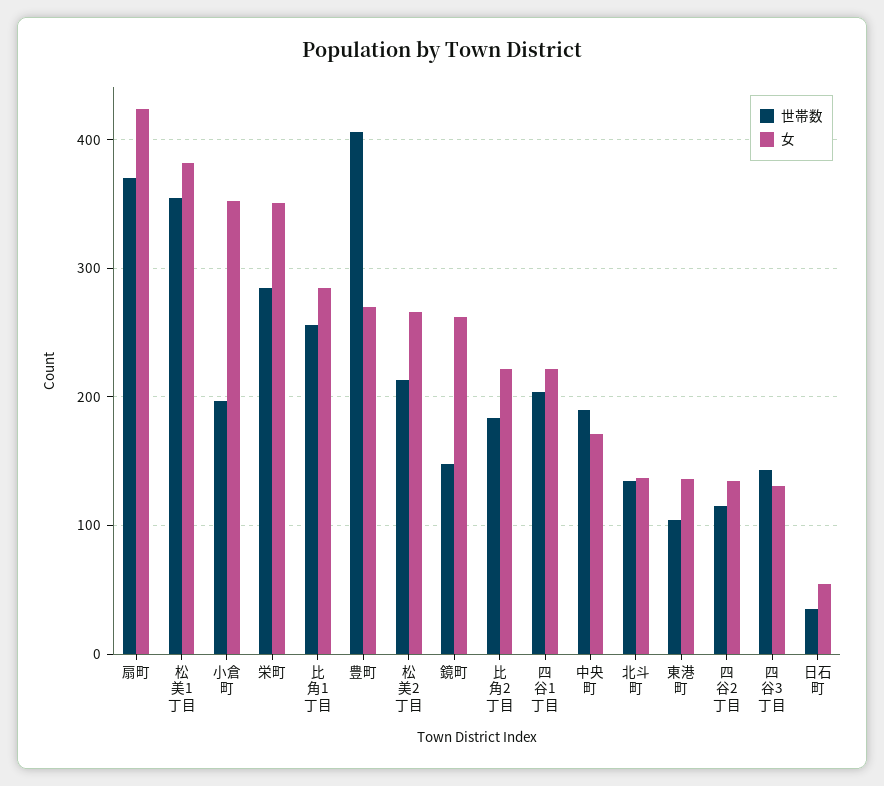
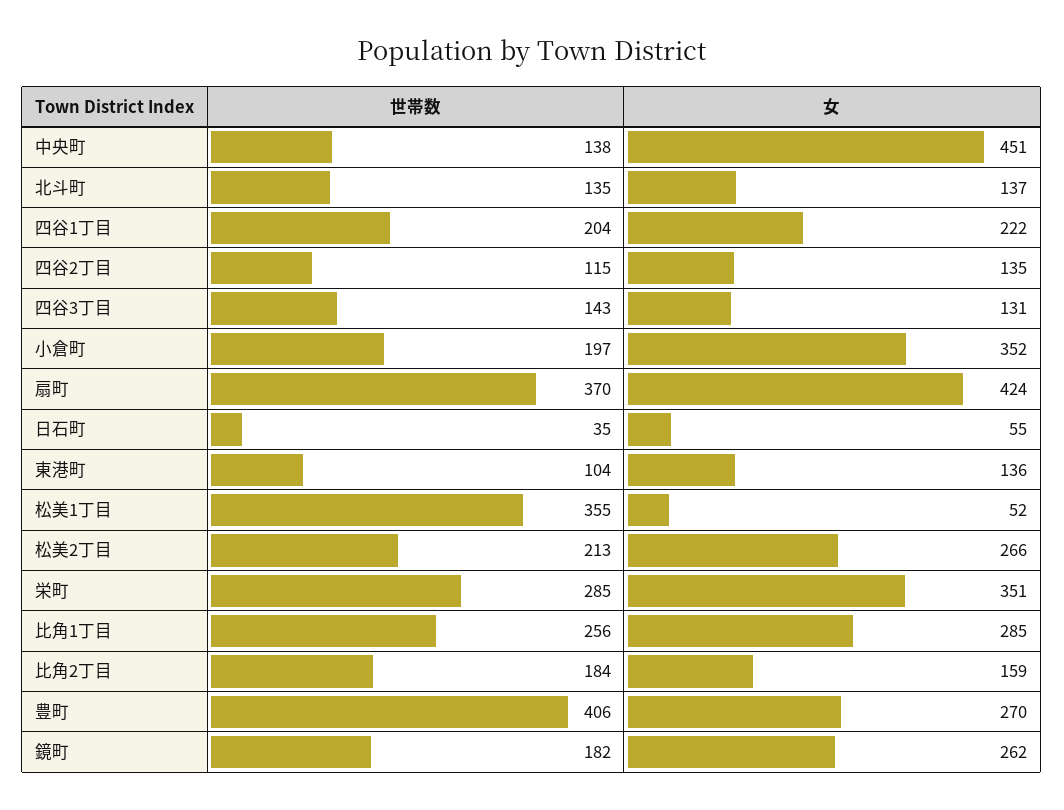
  {
    "世帯数": {
      "扇町": 370,
      "松美1丁目": 355,
      "小倉町": 197,
      "栄町": 285,
      "比角1丁目": 256,
      "豊町": 406,
      "松美2丁目": 213,
-     "鏡町": 150,
+     "鏡町": 182,
      "比角2丁目": 184,
      "四谷1丁目": 204,
-     "中央町": 190,
+     "中央町": 138,
      "北斗町": 135,
      "東港町": 104,
      "四谷2丁目": 115,
      "四谷3丁目": 143,
      "日石町": 35
    },
    "女": {
      "扇町": 424,
-     "松美1丁目": 380,
+     "松美1丁目": 52,
      "小倉町": 352,
      "栄町": 351,
      "比角1丁目": 285,
      "豊町": 270,
      "松美2丁目": 266,
      "鏡町": 262,
-     "比角2丁目": 220,
+     "比角2丁目": 159,
      "四谷1丁目": 222,
-     "中央町": 170,
+     "中央町": 451,
      "北斗町": 137,
      "東港町": 136,
      "四谷2丁目": 135,
      "四谷3丁目": 131,
      "日石町": 55
    }
  }

